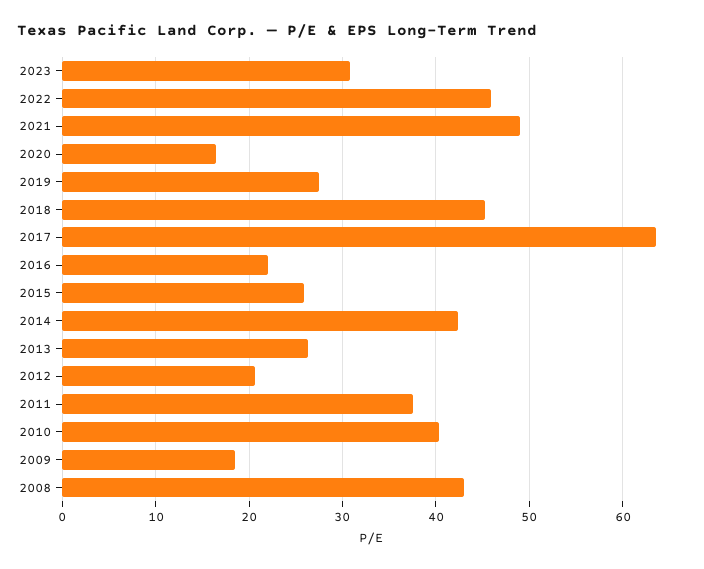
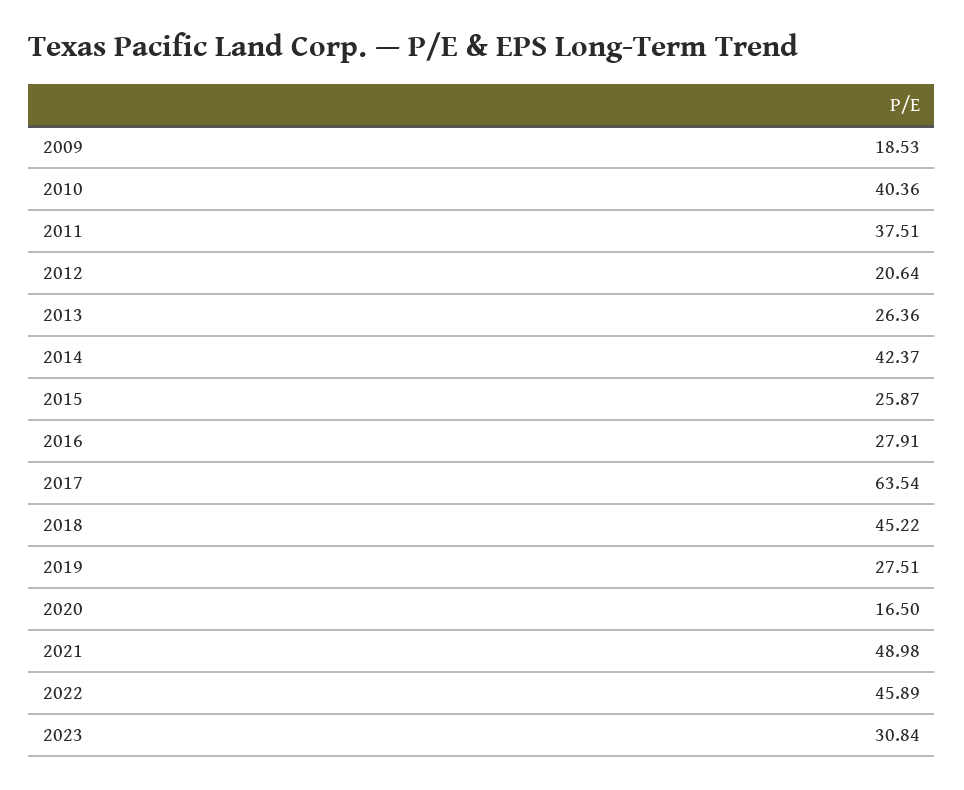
  {
    "2023": 30.84,
    "2022": 45.89,
    "2021": 48.98,
    "2020": 16.5,
    "2019": 27.51,
    "2018": 45.22,
    "2017": 63.54,
-   "2016": 22,
+   "2016": 27.91,
    "2015": 25.87,
    "2014": 42.37,
    "2013": 26.36,
    "2012": 20.64,
    "2011": 37.51,
    "2010": 40.36,
-   "2009": 18.53,
+   "2009": 18.53
-   "2008": 43
  }

